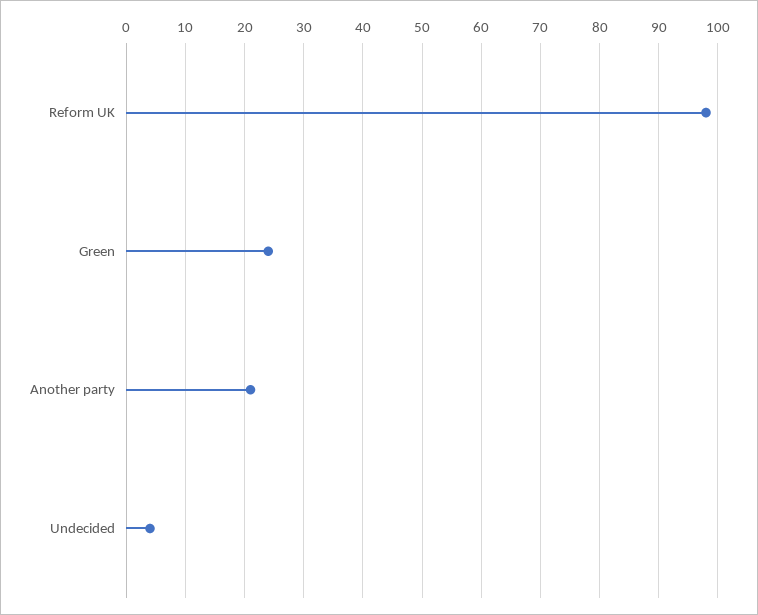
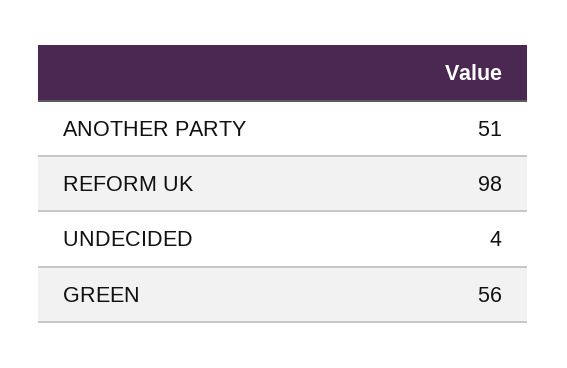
  {
    "Reform UK": 98,
-   "Green": 25,
+   "Green": 56,
-   "Another party": 20,
+   "Another party": 51,
    "Undecided": 4
  }

